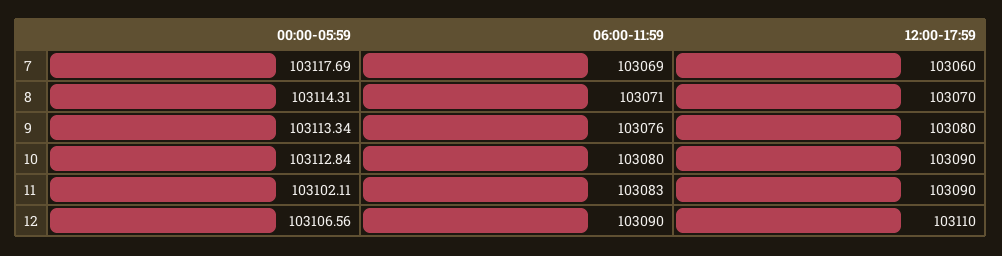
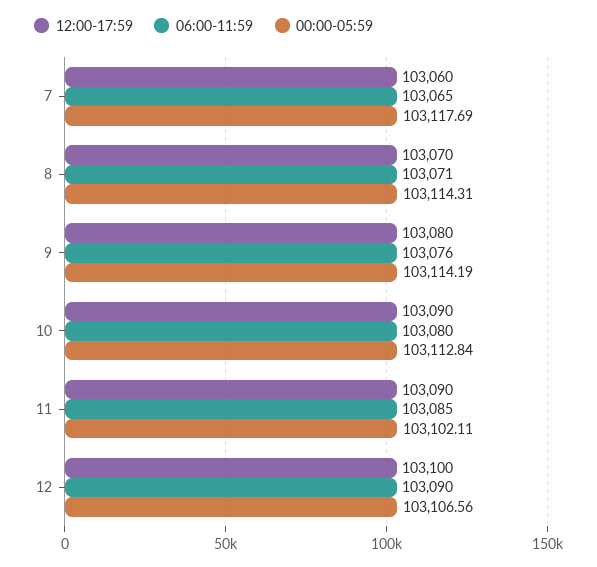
  {
    "00:00-05:59": {
      "7": 103117.69,
      "8": 103114.31,
-     "9": 103113.34,
+     "9": 103114.19,
      "10": 103112.84,
      "11": 103102.11,
      "12": 103106.56
    },
    "06:00-11:59": {
-     "7": 103069,
+     "7": 103065,
      "8": 103071,
      "9": 103076,
      "10": 103080,
-     "11": 103083,
+     "11": 103085,
      "12": 103090
    },
    "12:00-17:59": {
      "7": 103060,
      "8": 103070,
      "9": 103080,
      "10": 103090,
      "11": 103090,
-     "12": 103110
+     "12": 103100
    }
  }

